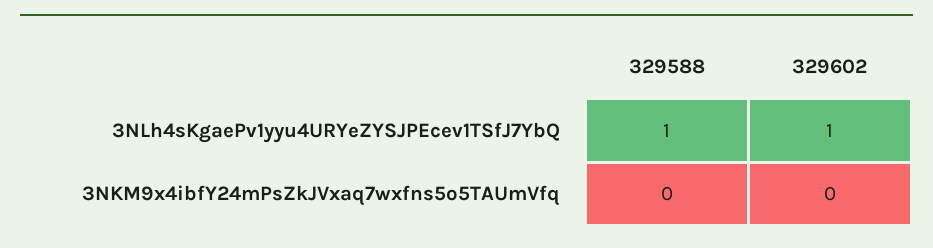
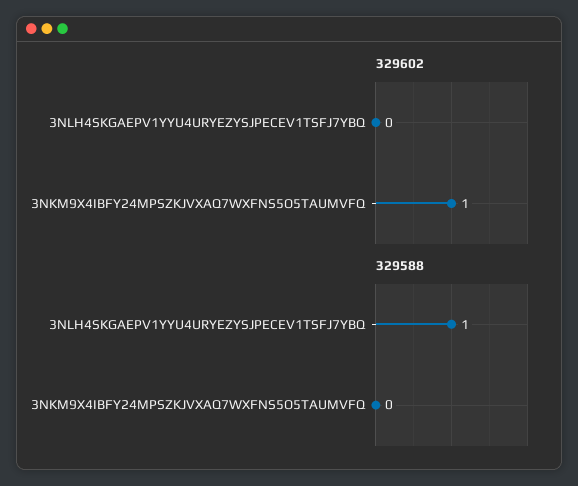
  {
    "329588": {
      "3NLh4sKgaePv1yyu4URYeZYSJPEcev1TSfJ7YbQ": 1,
      "3NKM9x4ibfY24mPsZkJVxaq7wxfns5o5TAUmVfq": 0
    },
    "329602": {
-     "3NLh4sKgaePv1yyu4URYeZYSJPEcev1TSfJ7YbQ": 1,
+     "3NLh4sKgaePv1yyu4URYeZYSJPEcev1TSfJ7YbQ": 0,
-     "3NKM9x4ibfY24mPsZkJVxaq7wxfns5o5TAUmVfq": 0
+     "3NKM9x4ibfY24mPsZkJVxaq7wxfns5o5TAUmVfq": 1
    }
  }

